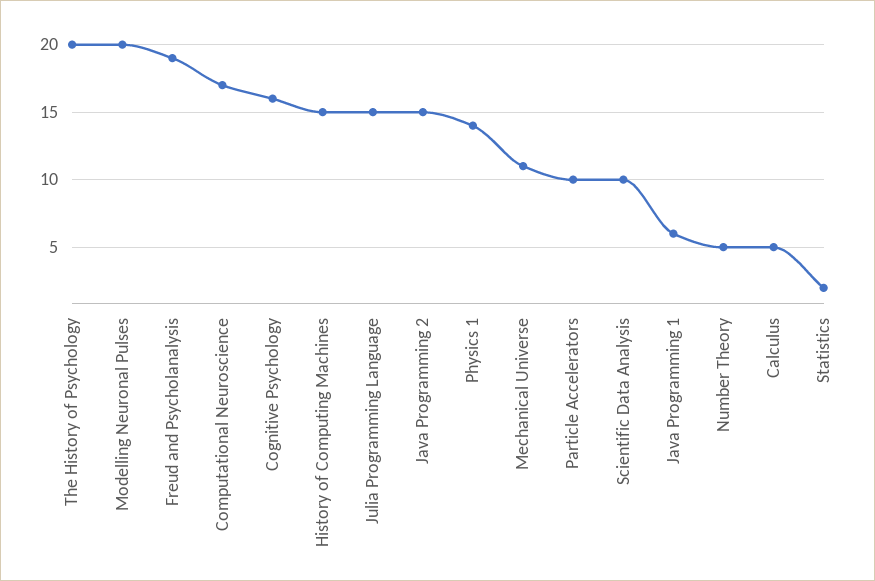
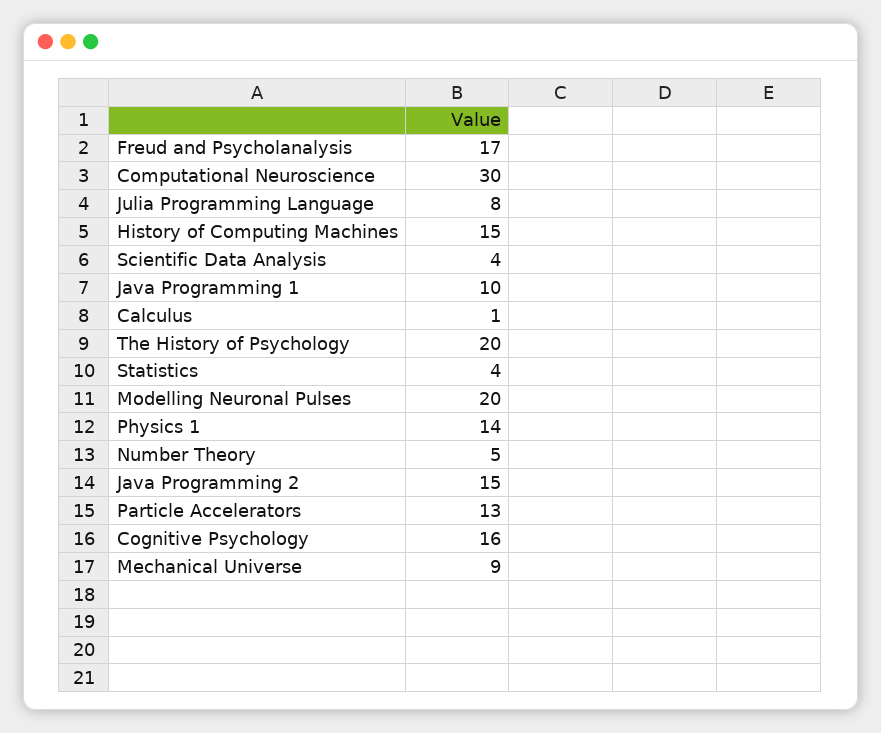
  {
    "The History of Psychology": 20,
    "Modelling Neuronal Pulses": 20,
-   "Freud and Psycholanalysis": 19,
+   "Freud and Psycholanalysis": 17,
-   "Computational Neuroscience": 17,
+   "Computational Neuroscience": 30,
    "Cognitive Psychology": 16,
    "History of Computing Machines": 15,
-   "Julia Programming Language": 15,
+   "Julia Programming Language": 8,
    "Java Programming 2": 15,
    "Physics 1": 14,
-   "Mechanical Universe": 11,
+   "Mechanical Universe": 9,
-   "Particle Accelerators": 10,
+   "Particle Accelerators": 13,
-   "Scientific Data Analysis": 10,
+   "Scientific Data Analysis": 4,
-   "Java Programming 1": 6,
+   "Java Programming 1": 10,
    "Number Theory": 5,
-   "Calculus": 5,
+   "Calculus": 1,
-   "Statistics": 2
+   "Statistics": 4
  }

